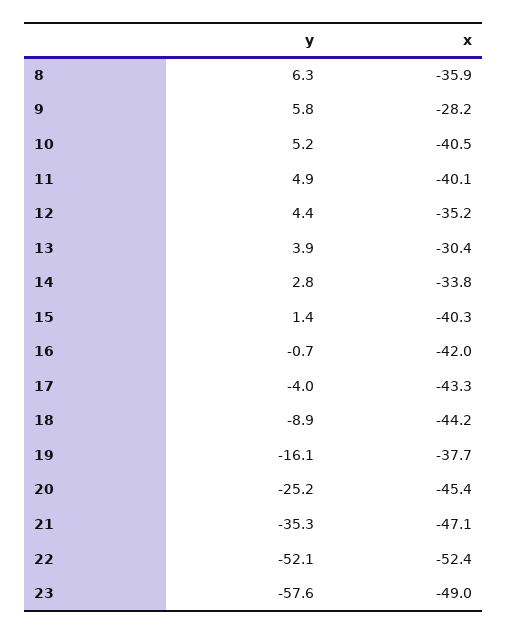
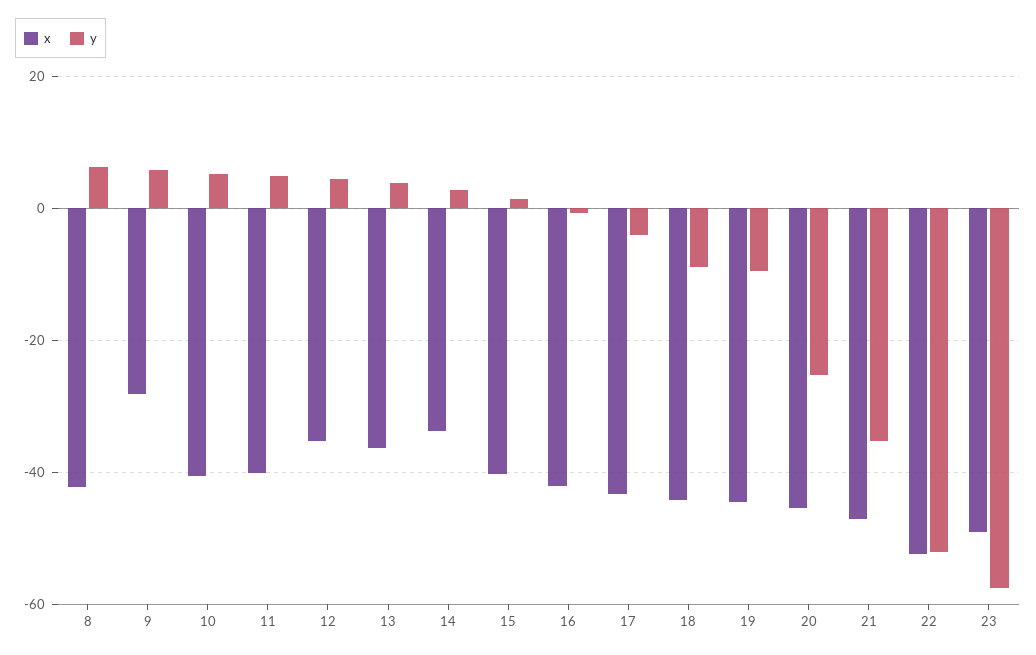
  {
    "y": {
      "8": 6.3,
      "9": 5.8,
      "10": 5.2,
      "11": 4.9,
      "12": 4.4,
      "13": 3.9,
      "14": 2.8,
      "15": 1.4,
      "16": -0.7,
      "17": -4,
      "18": -8.9,
-     "19": -16.1,
+     "19": -10,
      "20": -25.2,
      "21": -35.3,
      "22": -52.1,
      "23": -57.6
    },
    "x": {
-     "8": -35.9,
+     "8": -42,
      "9": -28.2,
      "10": -40.5,
      "11": -40.1,
      "12": -35.2,
-     "13": -30.4,
+     "13": -36,
      "14": -33.8,
      "15": -40.3,
      "16": -42,
      "17": -43.3,
      "18": -44.2,
-     "19": -37.7,
+     "19": -44,
      "20": -45.4,
      "21": -47.1,
      "22": -52.4,
      "23": -49
    }
  }

